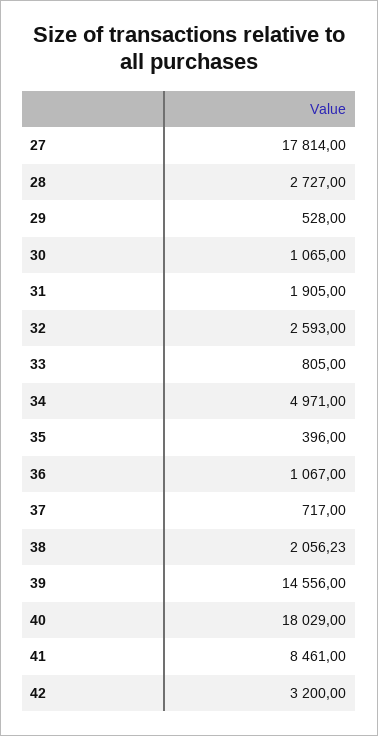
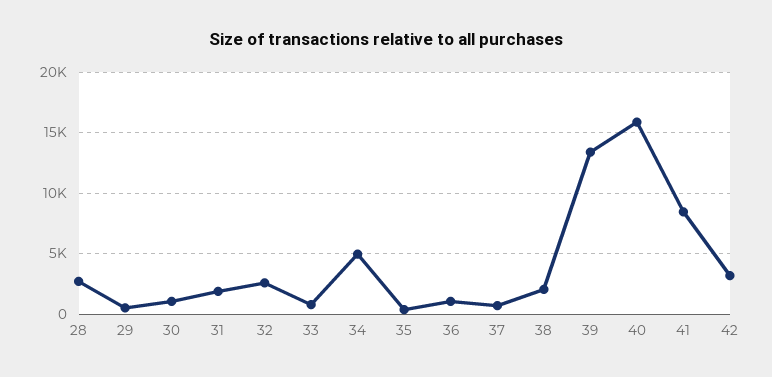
  {
-   "27": 17814,
    "28": 2727,
    "29": 528,
    "30": 1065,
    "31": 1905,
    "32": 2593,
    "33": 805,
    "34": 4971,
    "35": 396,
    "36": 1067,
    "37": 717,
    "38": 2056.23,
-   "39": 14556,
+   "39": 13500,
-   "40": 18029,
+   "40": 16000,
    "41": 8461,
    "42": 3200
  }

